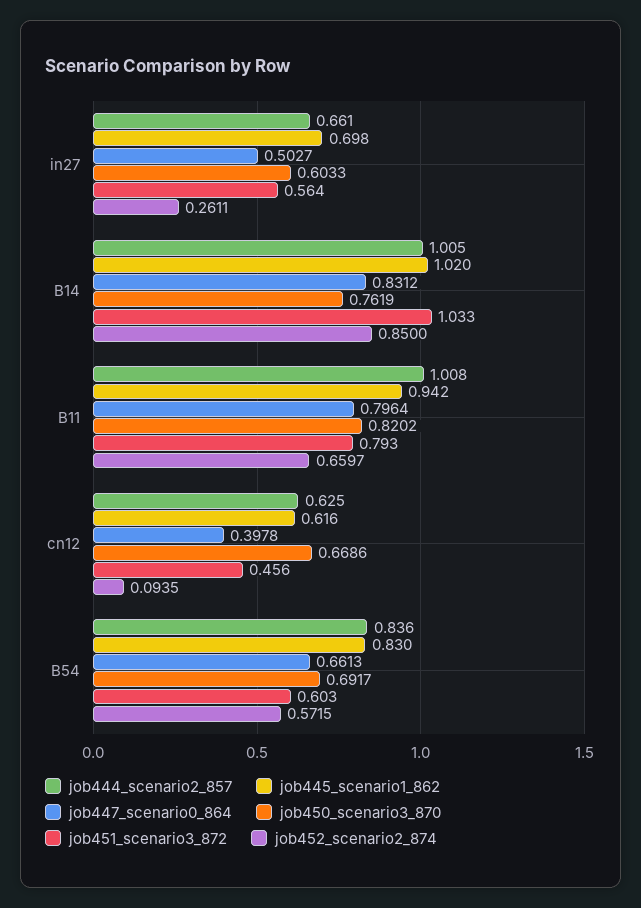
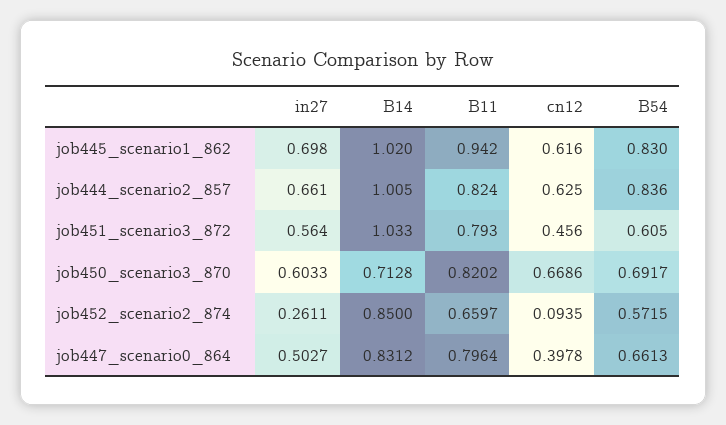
  {
    "job444_scenario2_857": {
      "in27": 0.661,
      "B14": 1.005,
-     "B11": 1.008,
+     "B11": 0.824,
      "cn12": 0.625,
      "B54": 0.836
    },
    "job445_scenario1_862": {
      "in27": 0.698,
      "B14": 1.02,
      "B11": 0.942,
      "cn12": 0.616,
      "B54": 0.83
    },
    "job447_scenario0_864": {
      "in27": 0.5027,
      "B14": 0.8312,
      "B11": 0.7964,
      "cn12": 0.3978,
      "B54": 0.6613
    },
    "job450_scenario3_870": {
      "in27": 0.6033,
-     "B14": 0.7619,
+     "B14": 0.7128,
      "B11": 0.8202,
      "cn12": 0.6686,
      "B54": 0.6917
    },
    "job451_scenario3_872": {
      "in27": 0.564,
      "B14": 1.033,
      "B11": 0.793,
      "cn12": 0.456,
-     "B54": 0.603
+     "B54": 0.605
    },
    "job452_scenario2_874": {
      "in27": 0.2611,
      "B14": 0.85,
      "B11": 0.6597,
      "cn12": 0.0935,
      "B54": 0.5715
    }
  }

